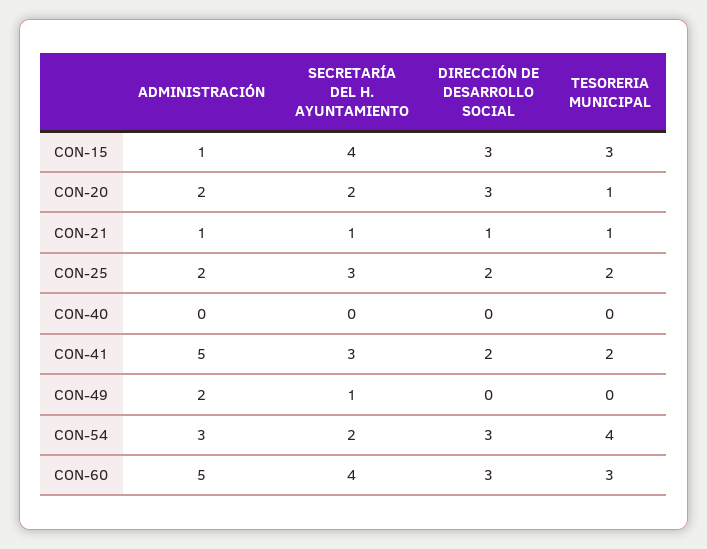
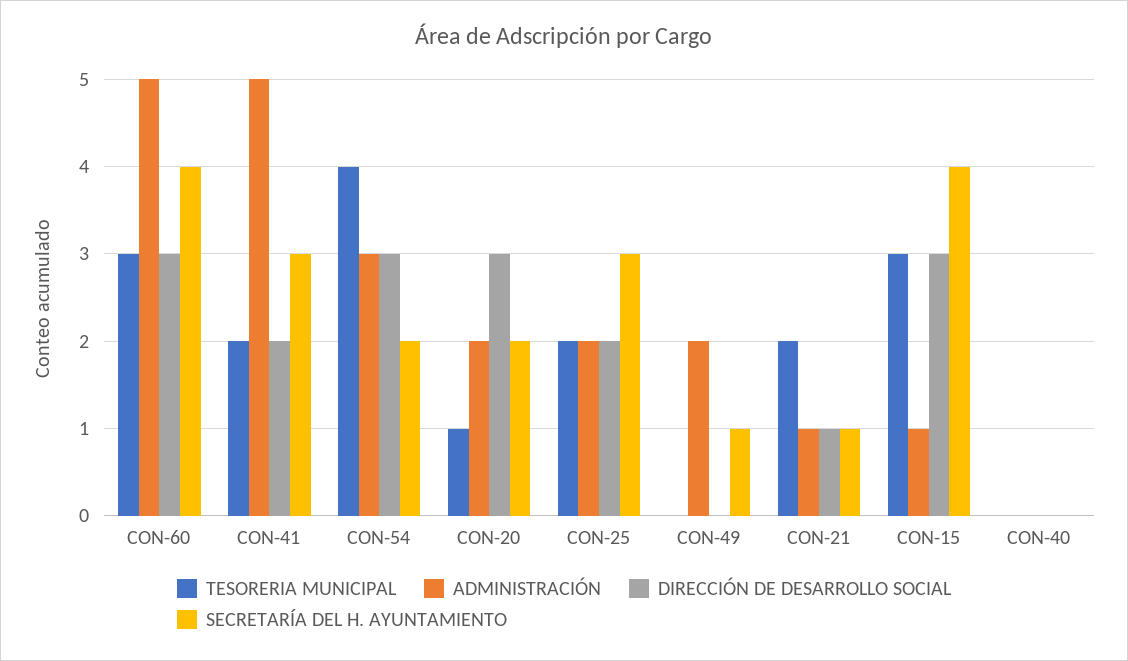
  {
    "ADMINISTRACIÓN": {
      "CON-15": 1,
      "CON-20": 2,
      "CON-21": 1,
      "CON-25": 2,
      "CON-40": 0,
      "CON-41": 5,
      "CON-49": 2,
      "CON-54": 3,
      "CON-60": 5
    },
    "SECRETARÍA DEL H. AYUNTAMIENTO": {
      "CON-15": 4,
      "CON-20": 2,
      "CON-21": 1,
      "CON-25": 3,
      "CON-40": 0,
      "CON-41": 3,
      "CON-49": 1,
      "CON-54": 2,
      "CON-60": 4
    },
    "DIRECCIÓN DE DESARROLLO SOCIAL": {
      "CON-15": 3,
      "CON-20": 3,
      "CON-21": 1,
      "CON-25": 2,
      "CON-40": 0,
      "CON-41": 2,
      "CON-49": 0,
      "CON-54": 3,
      "CON-60": 3
    },
    "TESORERIA MUNICIPAL": {
      "CON-15": 3,
      "CON-20": 1,
-     "CON-21": 1,
+     "CON-21": 2,
      "CON-25": 2,
      "CON-40": 0,
      "CON-41": 2,
      "CON-49": 0,
      "CON-54": 4,
      "CON-60": 3
    }
  }

